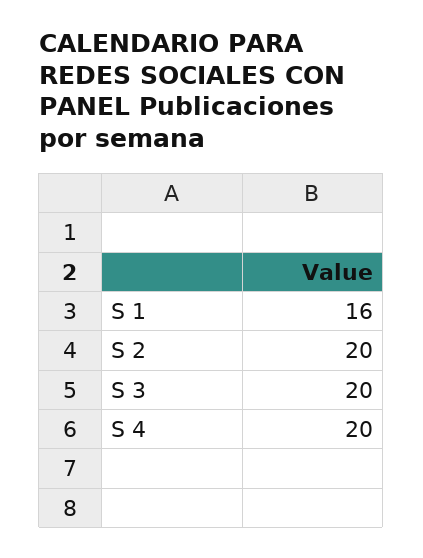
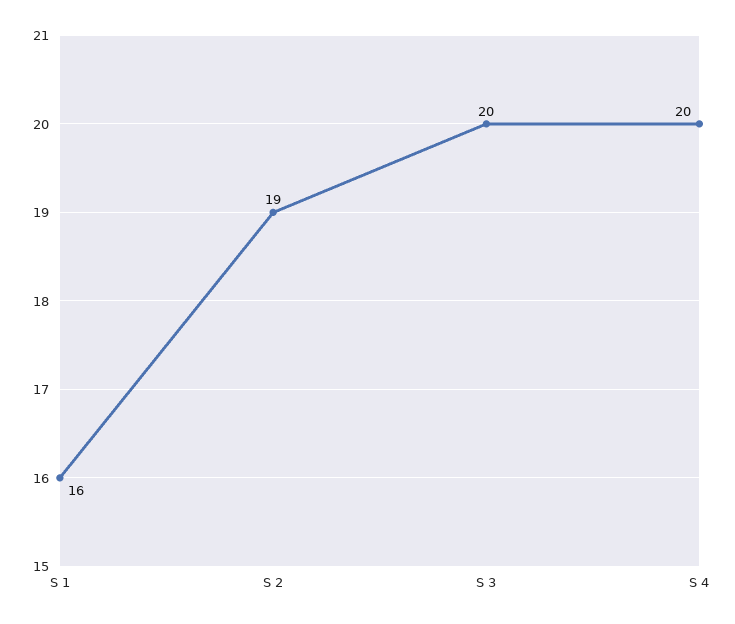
  {
    "S 1": 16,
-   "S 2": 20,
+   "S 2": 19,
    "S 3": 20,
    "S 4": 20
  }

